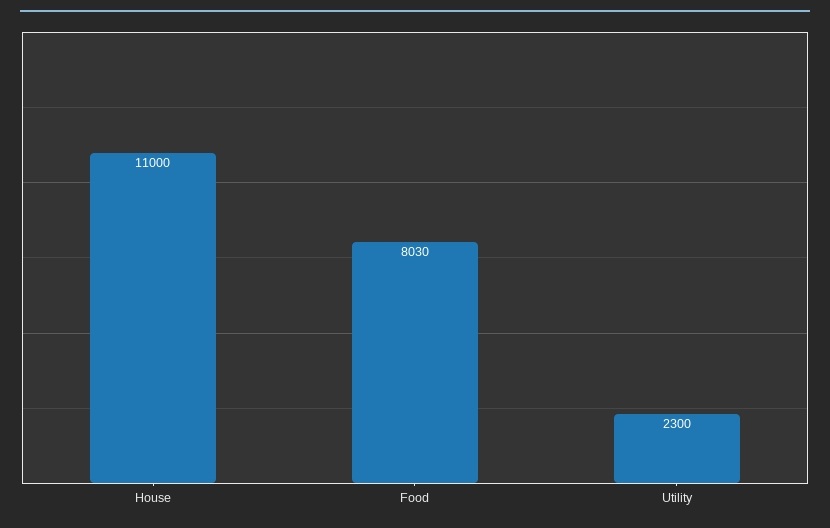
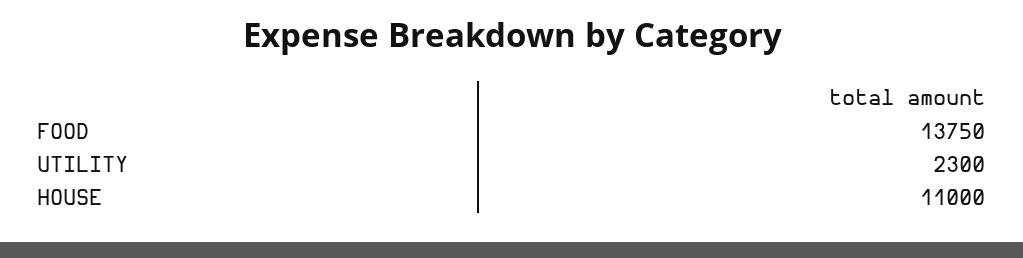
  {
    "House": 11000,
-   "Food": 8030,
+   "Food": 13750,
    "Utility": 2300
  }

